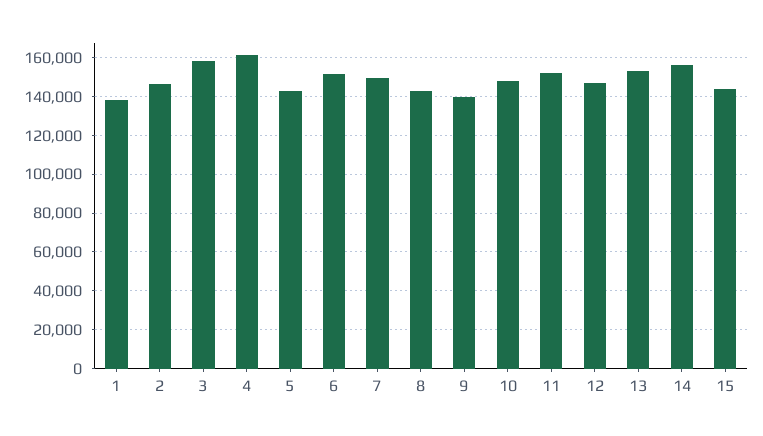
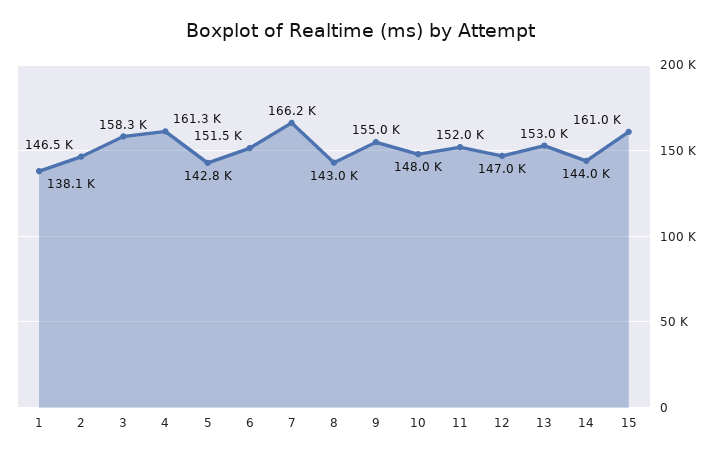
  {
    "1": 138100,
    "2": 146500,
    "3": 158300,
    "4": 161300,
    "5": 142800,
    "6": 151500,
-   "7": 150000,
+   "7": 166200,
    "8": 143000,
-   "9": 140000,
+   "9": 155000,
    "10": 148000,
    "11": 152000,
    "12": 147000,
    "13": 153000,
-   "14": 155000,
+   "14": 144000,
-   "15": 145000
+   "15": 161000
  }

